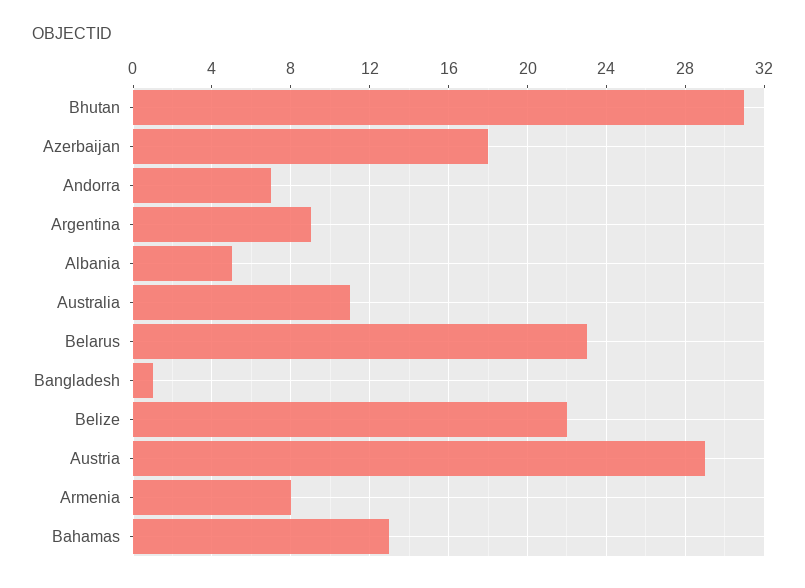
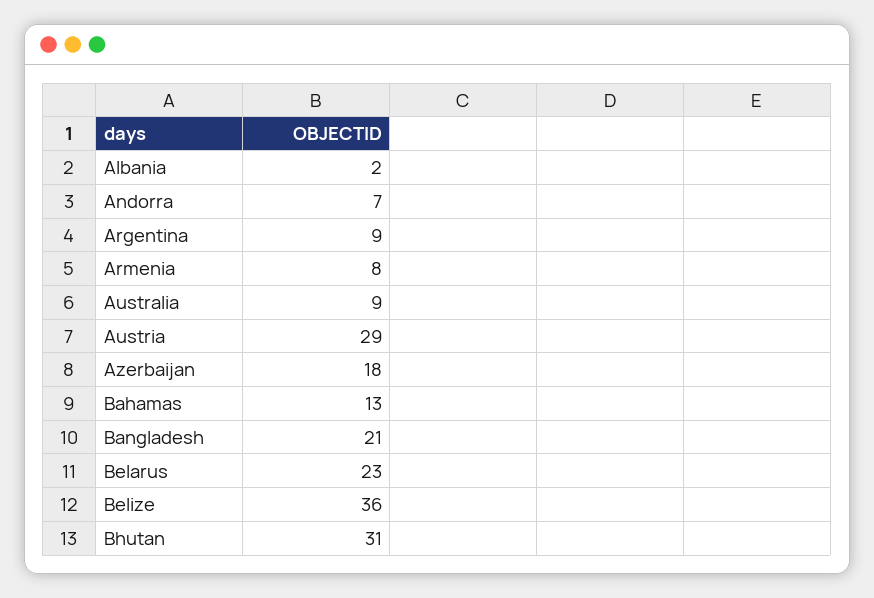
  {
    "Bhutan": 31,
    "Azerbaijan": 18,
    "Andorra": 7,
    "Argentina": 9,
-   "Albania": 5,
+   "Albania": 2,
-   "Australia": 11,
+   "Australia": 9,
    "Belarus": 23,
-   "Bangladesh": 1,
+   "Bangladesh": 21,
-   "Belize": 22,
+   "Belize": 36,
    "Austria": 29,
    "Armenia": 8,
    "Bahamas": 13
  }

